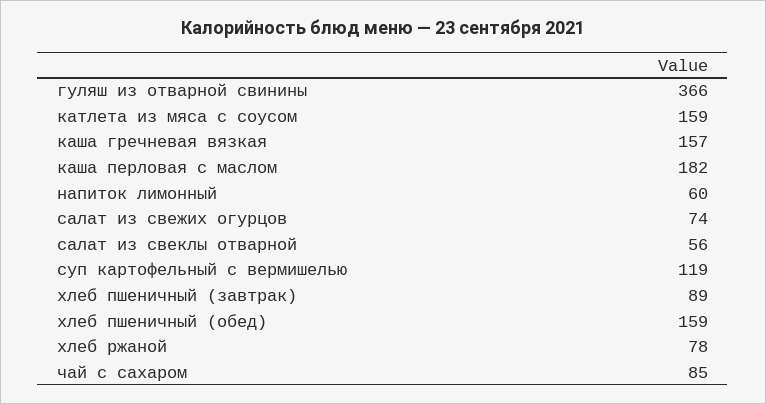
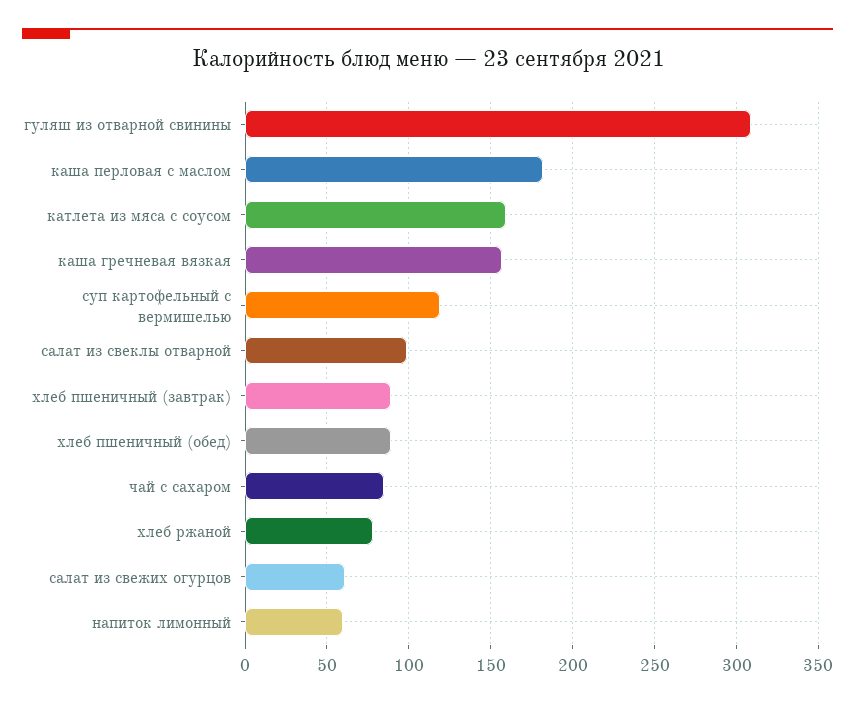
  {
-   "гуляш из отварной свинины": 366,
+   "гуляш из отварной свинины": 310,
    "катлета из мяса с соусом": 159,
    "каша гречневая вязкая": 157,
    "каша перловая с маслом": 182,
    "напиток лимонный": 60,
-   "салат из свежих огурцов": 74,
+   "салат из свежих огурцов": 60,
-   "салат из свеклы отварной": 56,
+   "салат из свеклы отварной": 100,
    "суп картофельный с вермишелью": 119,
    "хлеб пшеничный (завтрак)": 89,
-   "хлеб пшеничный (обед)": 159,
+   "хлеб пшеничный (обед)": 90,
    "хлеб ржаной": 78,
    "чай с сахаром": 85
  }

